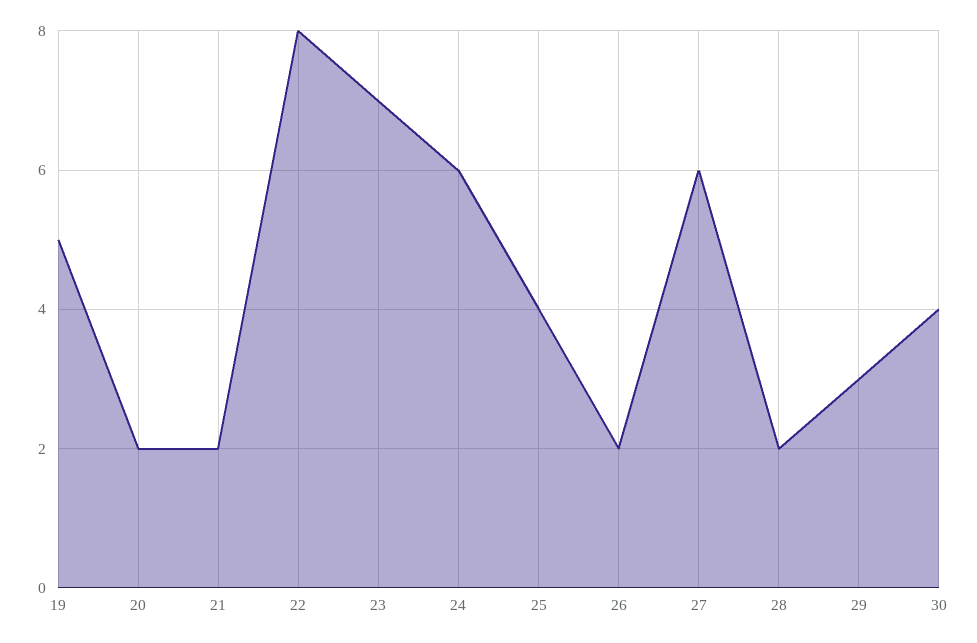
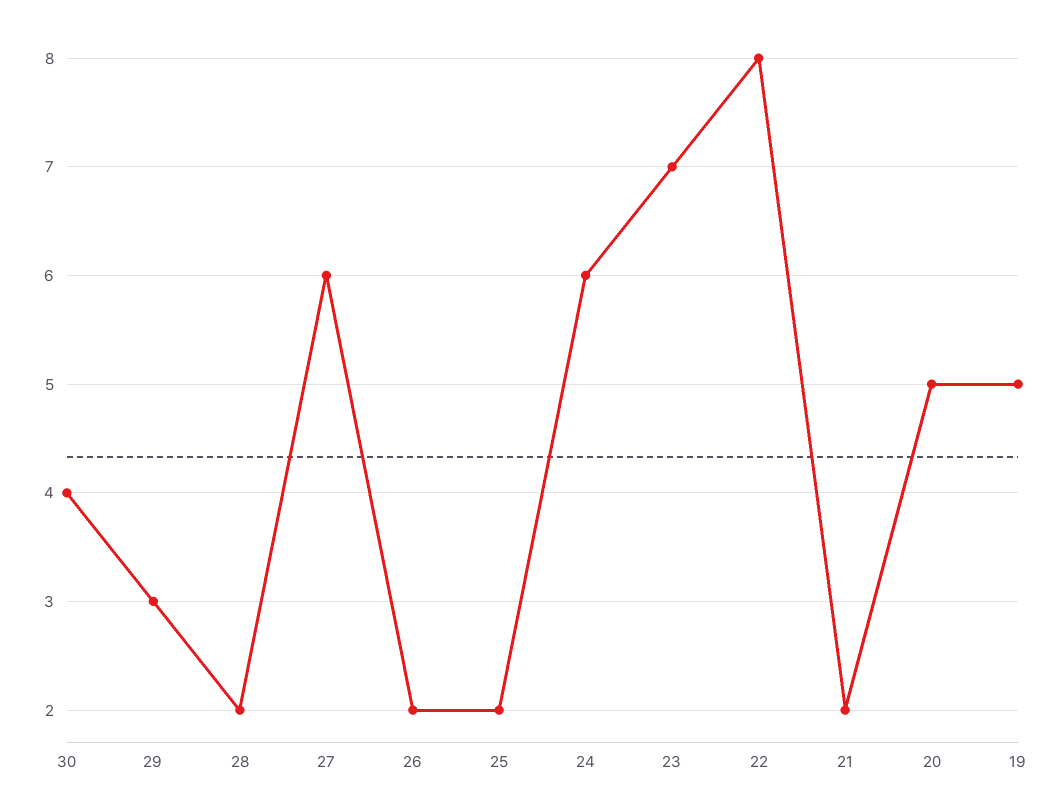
  {
    "19": 5,
-   "20": 2,
+   "20": 5,
    "21": 2,
    "22": 8,
    "23": 7,
    "24": 6,
-   "25": 4,
+   "25": 2,
    "26": 2,
    "27": 6,
    "28": 2,
    "29": 3,
    "30": 4
  }

